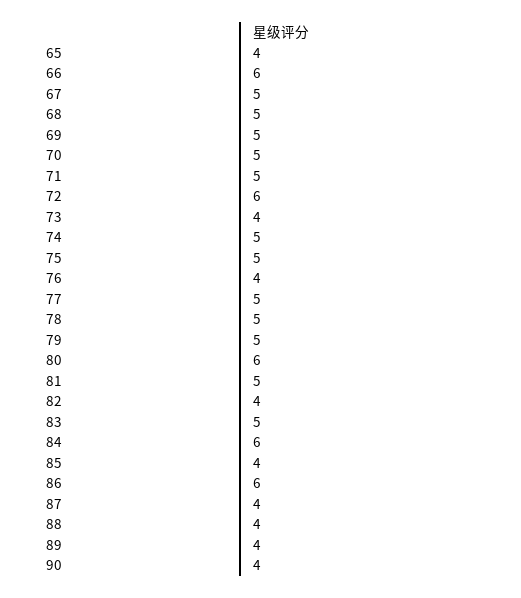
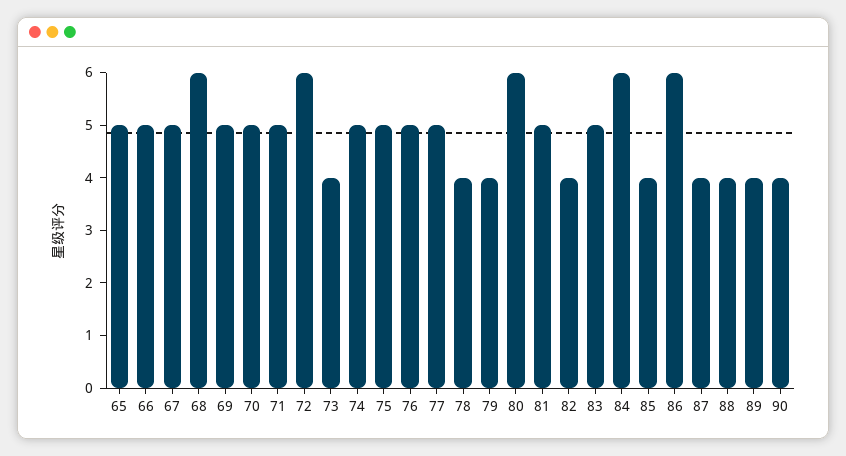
  {
-   "65": 4,
+   "65": 5,
-   "66": 6,
+   "66": 5,
    "67": 5,
-   "68": 5,
+   "68": 6,
    "69": 5,
    "70": 5,
    "71": 5,
    "72": 6,
    "73": 4,
    "74": 5,
    "75": 5,
-   "76": 4,
+   "76": 5,
    "77": 5,
-   "78": 5,
+   "78": 4,
-   "79": 5,
+   "79": 4,
    "80": 6,
    "81": 5,
    "82": 4,
    "83": 5,
    "84": 6,
    "85": 4,
    "86": 6,
    "87": 4,
    "88": 4,
    "89": 4,
    "90": 4
  }

